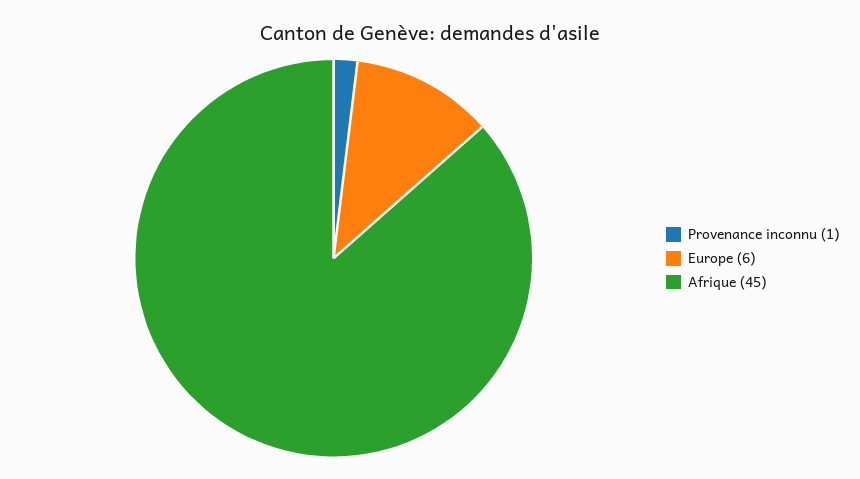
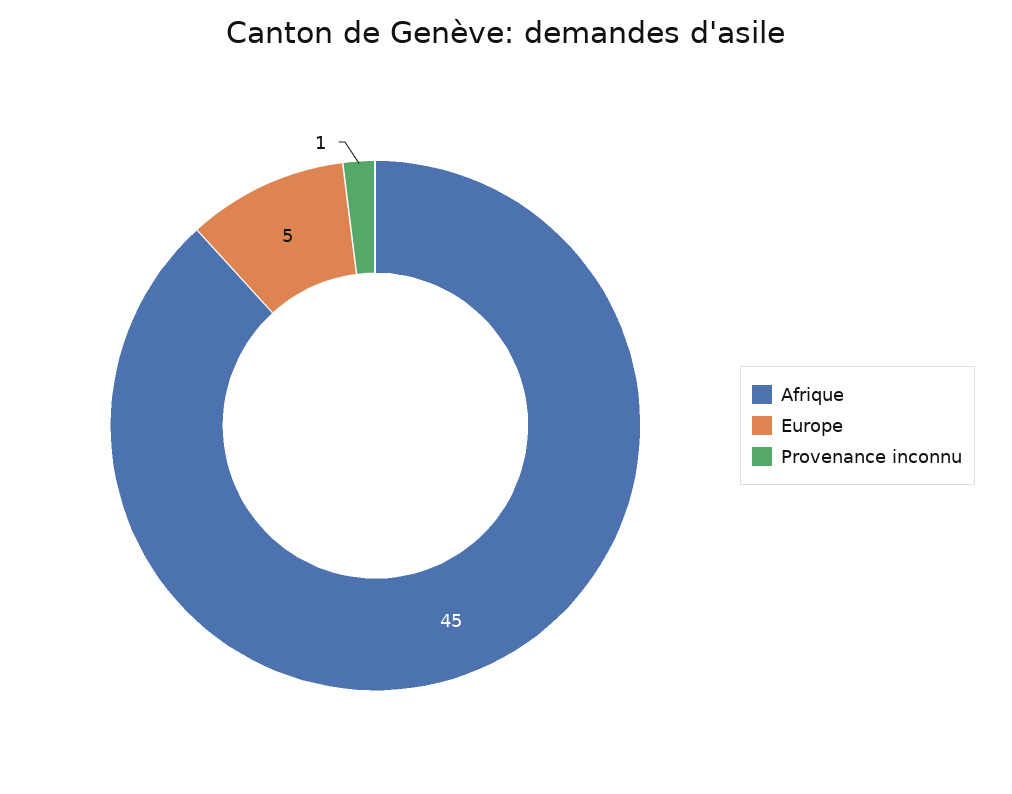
  {
    "Provenance inconnu": 1,
-   "Europe": 6,
+   "Europe": 5,
    "Afrique": 45
  }

